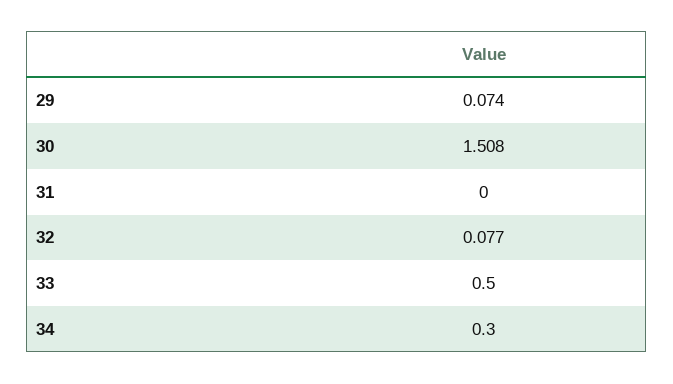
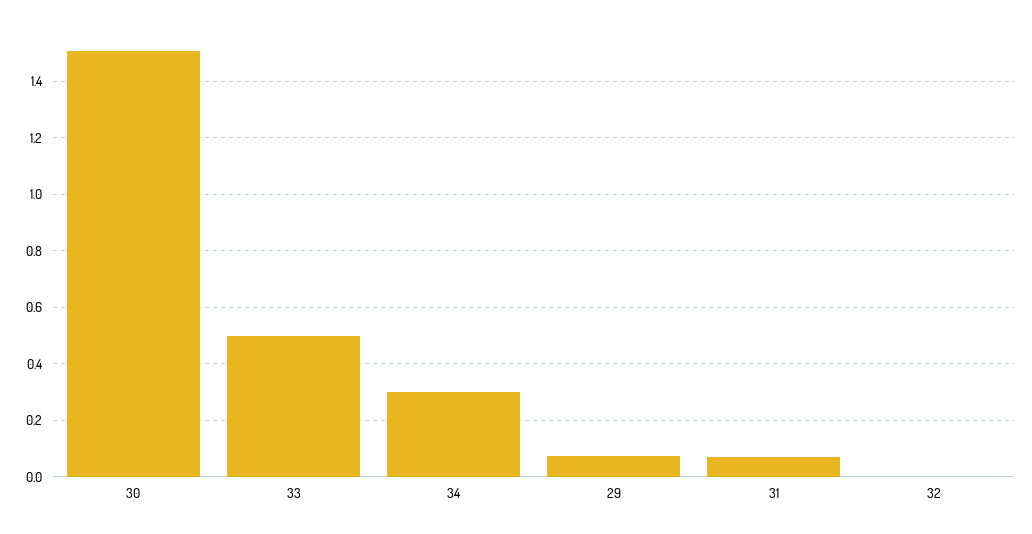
  {
    "29": 0.074,
    "30": 1.508,
-   "31": 0,
+   "31": 0.075,
-   "32": 0.077,
+   "32": 0,
    "33": 0.5,
    "34": 0.3
  }

